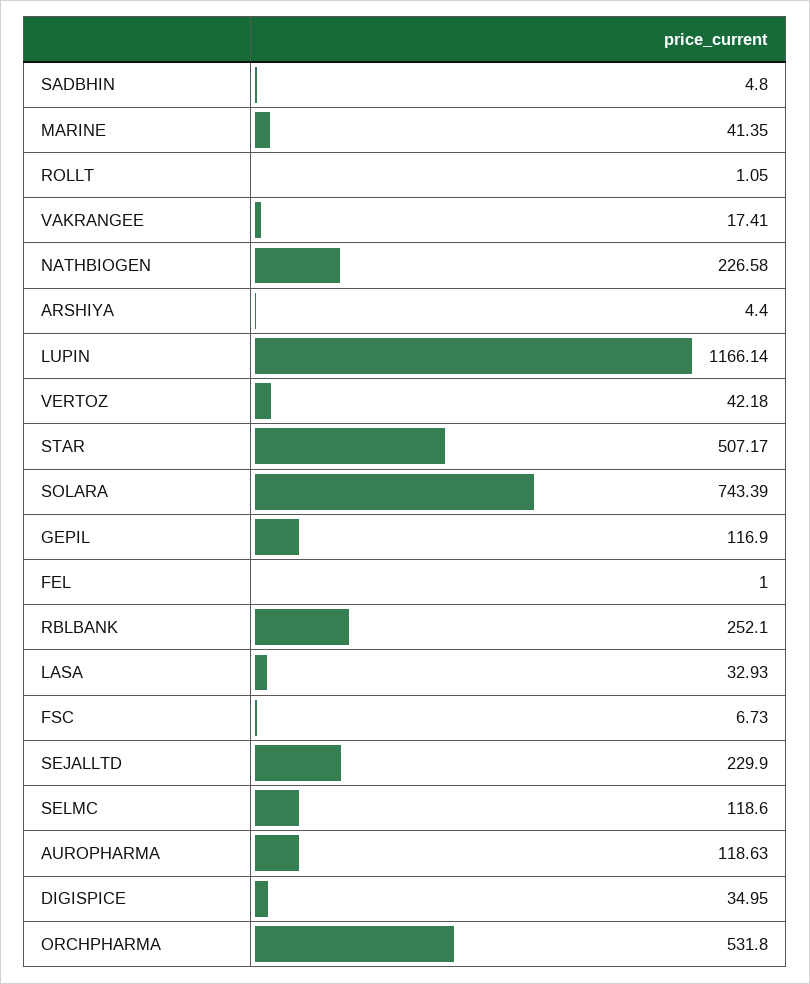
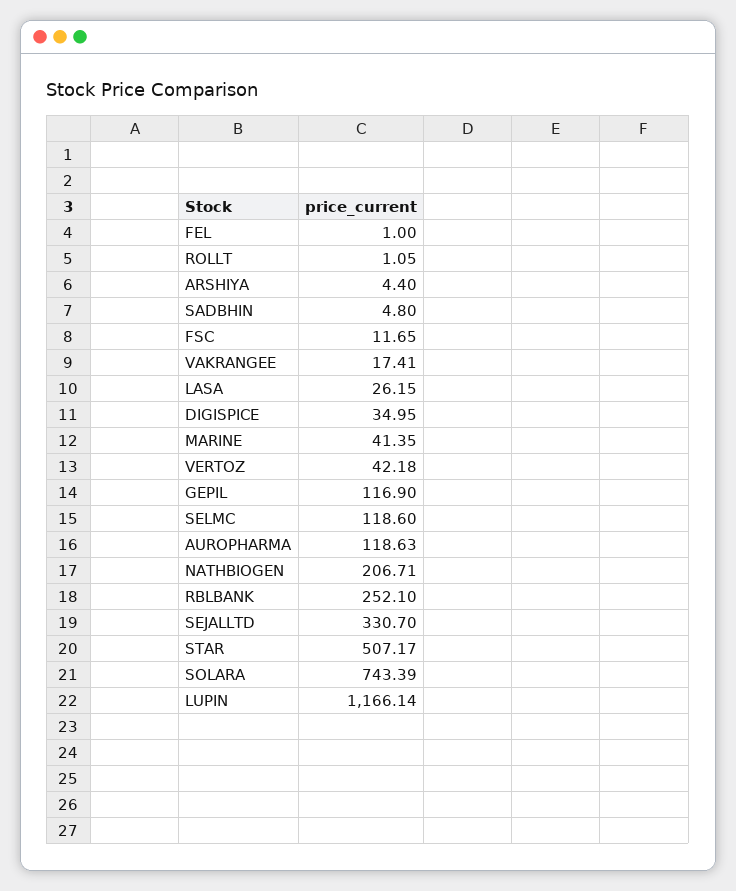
  {
    "SADBHIN": 4.8,
    "MARINE": 41.35,
    "ROLLT": 1.05,
    "VAKRANGEE": 17.41,
-   "NATHBIOGEN": 226.58,
+   "NATHBIOGEN": 206.71,
    "ARSHIYA": 4.4,
    "LUPIN": 1166.14,
    "VERTOZ": 42.18,
    "STAR": 507.17,
    "SOLARA": 743.39,
    "GEPIL": 116.9,
    "FEL": 1,
    "RBLBANK": 252.1,
-   "LASA": 32.93,
+   "LASA": 26.15,
-   "FSC": 6.73,
+   "FSC": 11.65,
-   "SEJALLTD": 229.9,
+   "SEJALLTD": 330.7,
    "SELMC": 118.6,
    "AUROPHARMA": 118.63,
-   "DIGISPICE": 34.95,
+   "DIGISPICE": 34.95
-   "ORCHPHARMA": 531.8
  }

